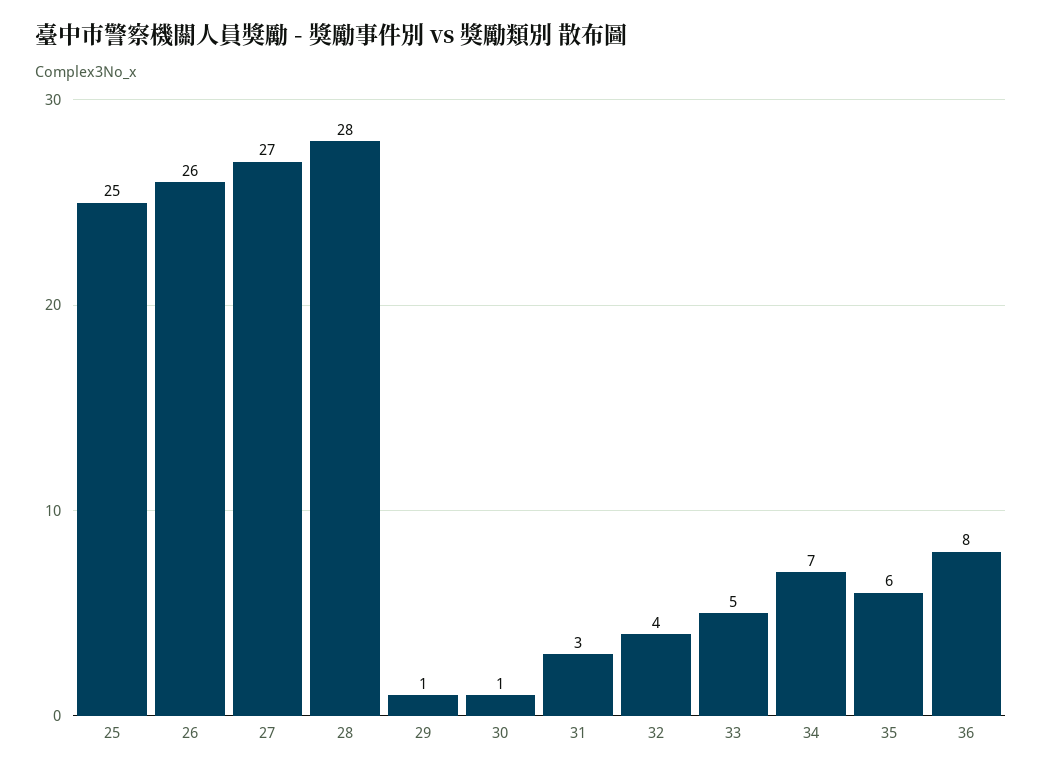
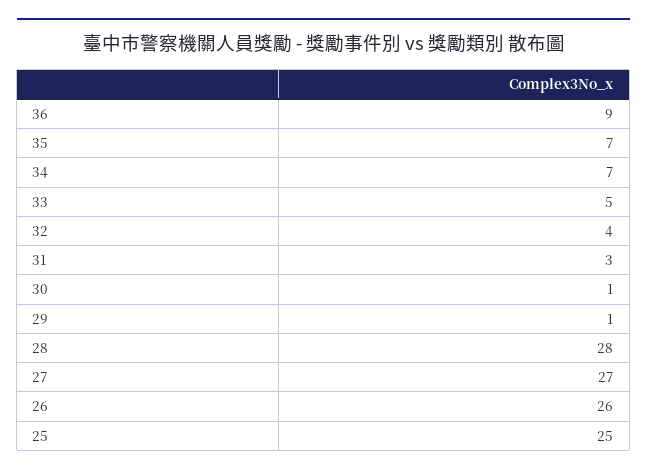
  {
    "25": 25,
    "26": 26,
    "27": 27,
    "28": 28,
    "29": 1,
    "30": 1,
    "31": 3,
    "32": 4,
    "33": 5,
    "34": 7,
-   "35": 6,
+   "35": 7,
-   "36": 8
+   "36": 9
  }

